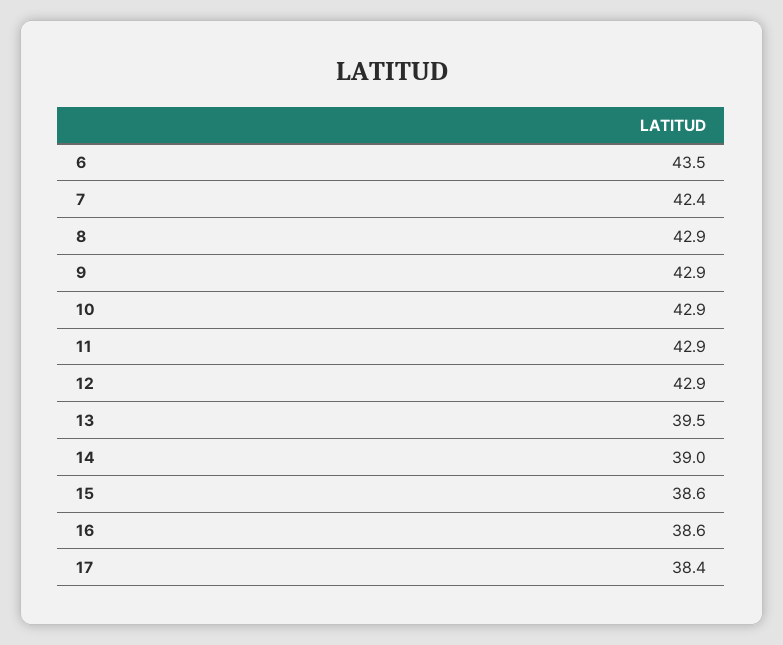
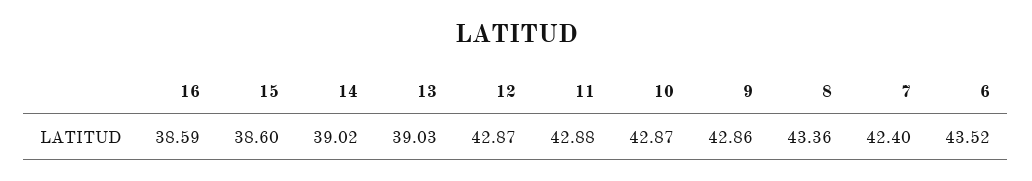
  {
    "6": 43.52,
    "7": 42.4,
-   "8": 42.9,
+   "8": 43.36,
    "9": 42.86,
    "10": 42.87,
    "11": 42.88,
    "12": 42.87,
-   "13": 39.5,
+   "13": 39.03,
    "14": 39.02,
    "15": 38.6,
-   "16": 38.59,
+   "16": 38.59
-   "17": 38.4
  }

